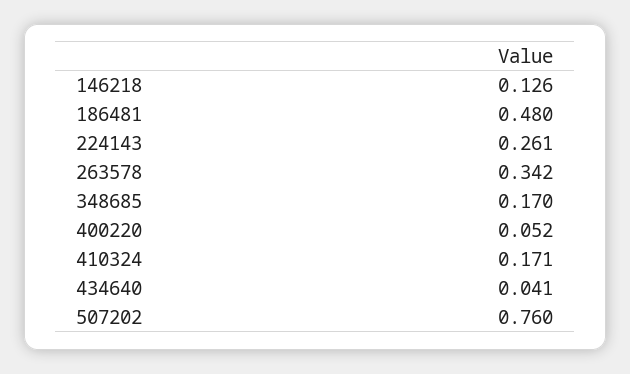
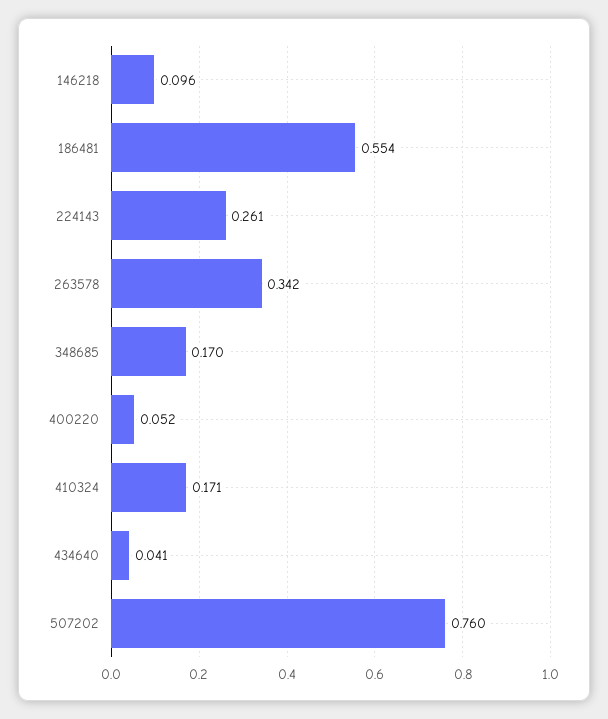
  {
-   "146218": 0.126,
+   "146218": 0.096,
-   "186481": 0.48,
+   "186481": 0.554,
    "224143": 0.261,
    "263578": 0.342,
    "348685": 0.17,
    "400220": 0.052,
    "410324": 0.171,
    "434640": 0.041,
    "507202": 0.76
  }

